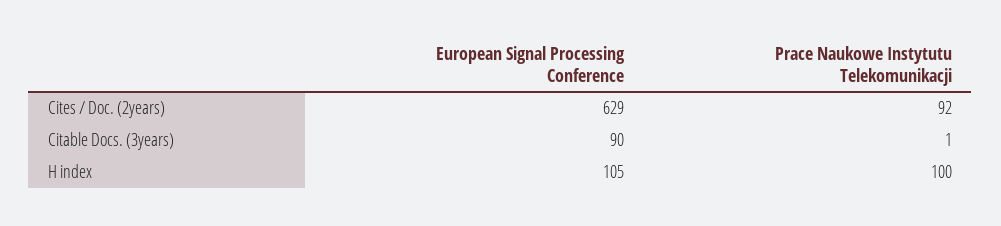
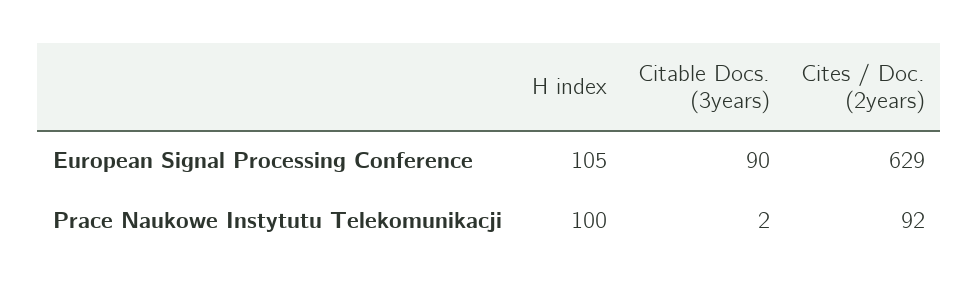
  {
    "European Signal Processing Conference": {
      "Cites / Doc. (2years)": 629,
      "Citable Docs. (3years)": 90,
      "H index": 105
    },
    "Prace Naukowe Instytutu Telekomunikacji": {
      "Cites / Doc. (2years)": 92,
-     "Citable Docs. (3years)": 1,
+     "Citable Docs. (3years)": 2,
      "H index": 100
    }
  }

